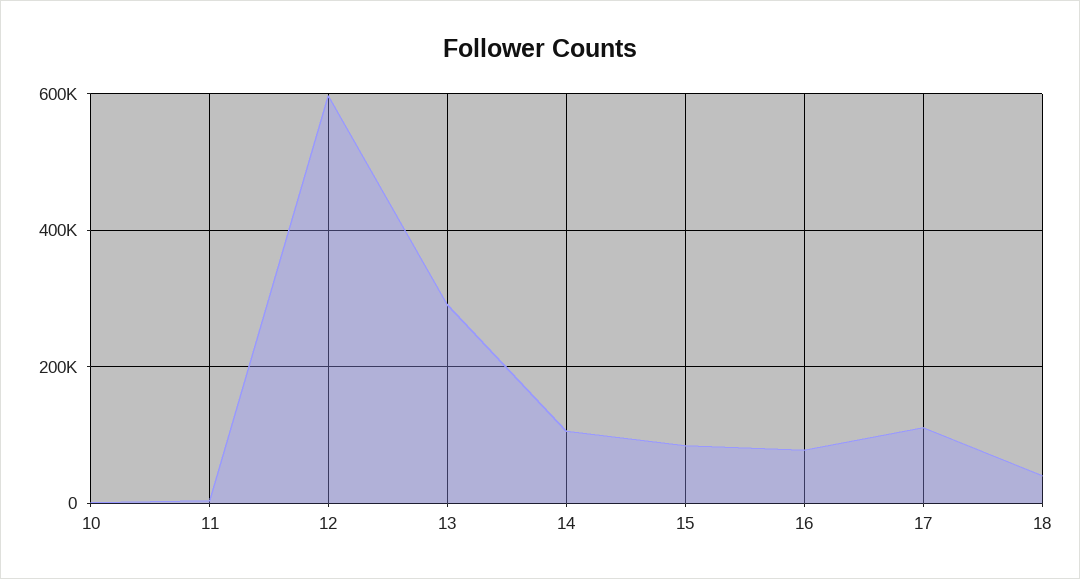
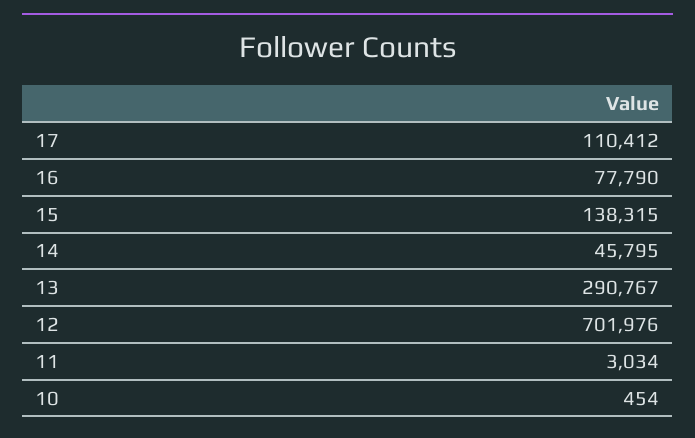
  {
    "10": 454,
    "11": 3034,
-   "12": 600000,
+   "12": 701976,
    "13": 290767,
-   "14": 100000,
+   "14": 45795,
-   "15": 80000,
+   "15": 138315,
    "16": 77790,
-   "17": 110412,
+   "17": 110412
-   "18": 40000
  }

